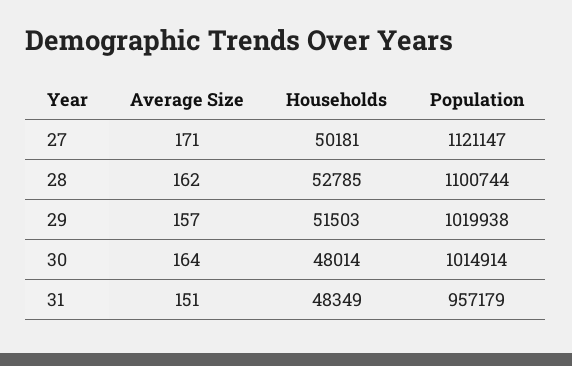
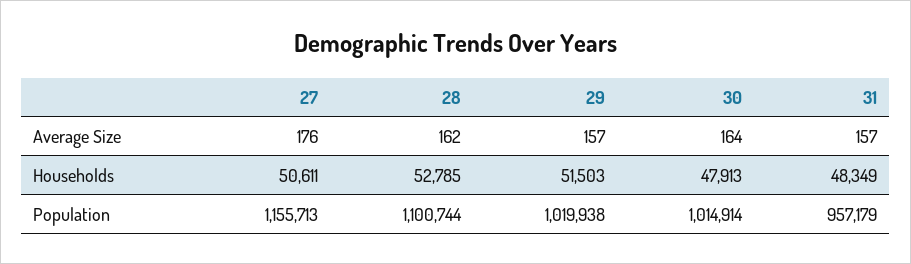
  {
    "Average Size": {
-     "27": 171,
+     "27": 176,
      "28": 162,
      "29": 157,
      "30": 164,
-     "31": 151
+     "31": 157
    },
    "Households": {
-     "27": 50181,
+     "27": 50611,
      "28": 52785,
      "29": 51503,
-     "30": 48014,
+     "30": 47913,
      "31": 48349
    },
    "Population": {
-     "27": 1121147,
+     "27": 1155713,
      "28": 1100744,
      "29": 1019938,
      "30": 1014914,
      "31": 957179
    }
  }

